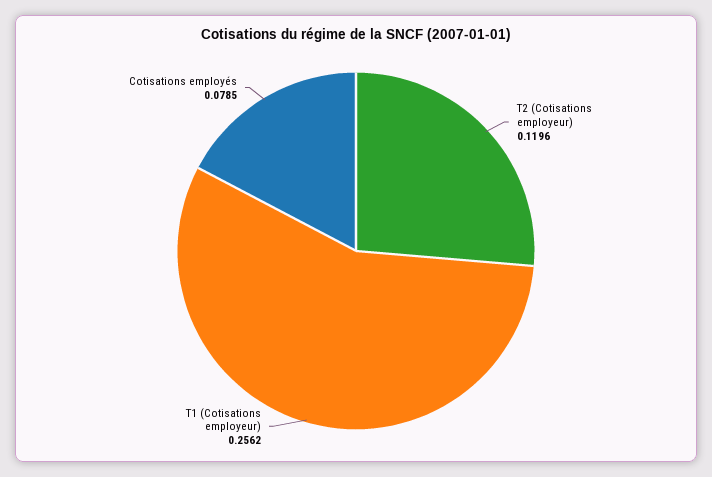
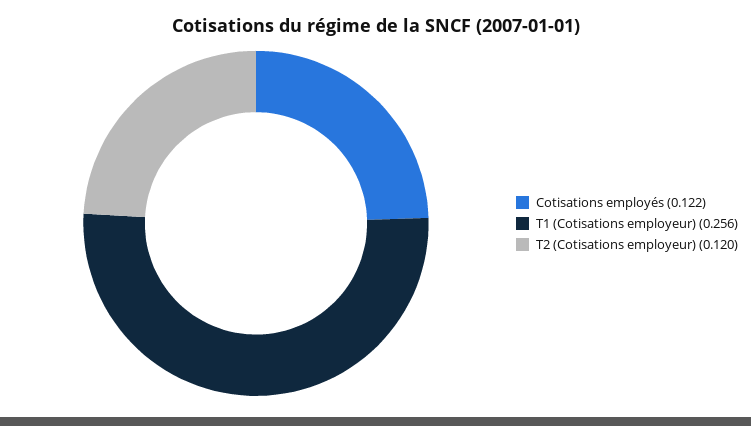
  {
    "T2 (Cotisations employeur)": 0.1196,
    "T1 (Cotisations employeur)": 0.2562,
-   "Cotisations employés": 0.0785
+   "Cotisations employés": 0.122
  }

